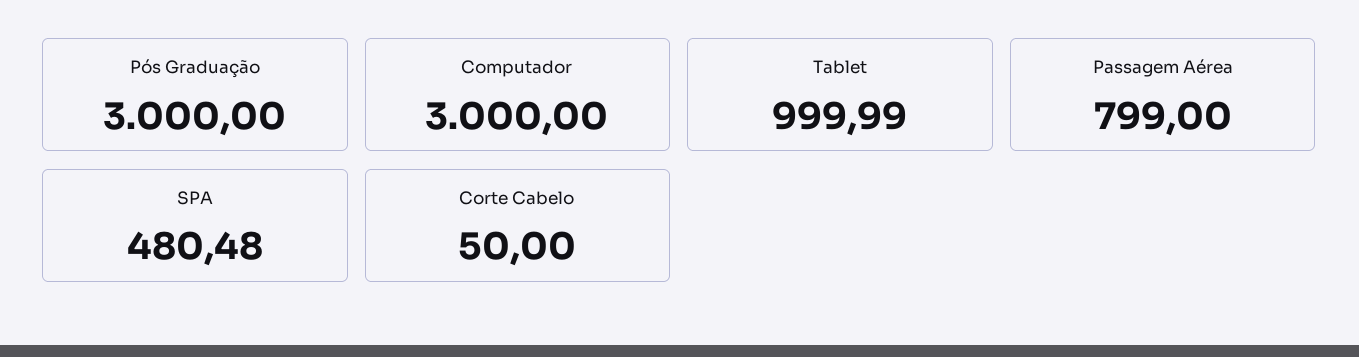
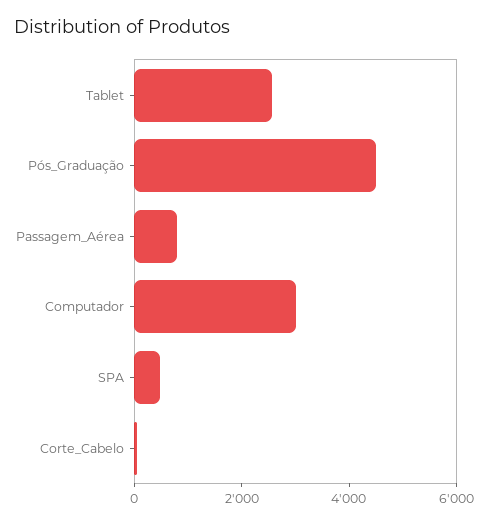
  {
-   "Pós Graduação": 3000,
+   "Pós Graduação": 4500,
    "Computador": 3000,
-   "Tablet": 999.99,
+   "Tablet": 2500,
    "Passagem Aérea": 799,
    "SPA": 480.48,
    "Corte Cabelo": 50
  }

